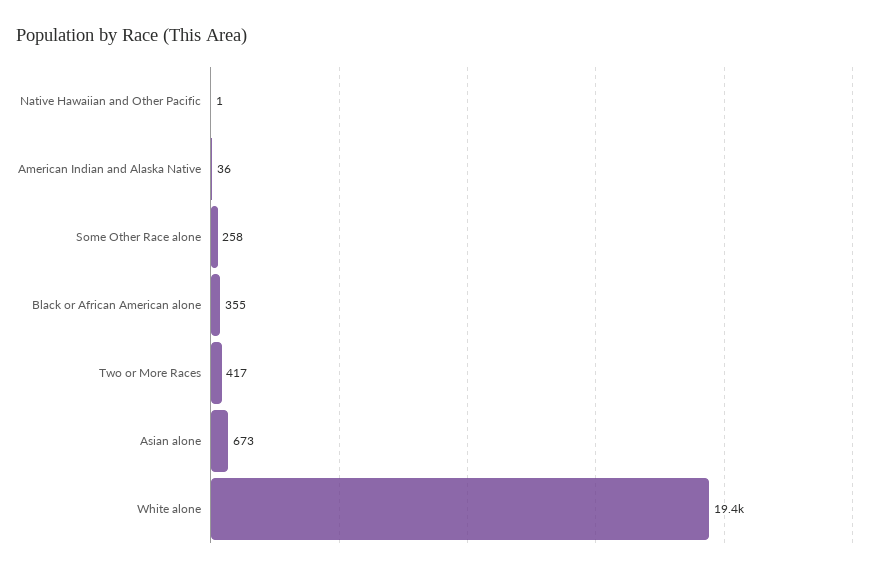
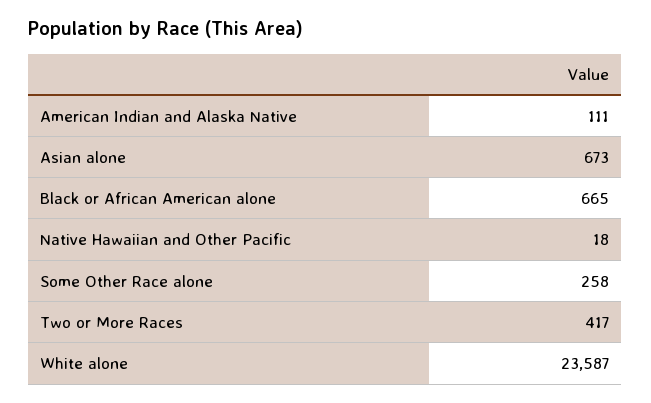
  {
-   "Native Hawaiian and Other Pacific": 1,
+   "Native Hawaiian and Other Pacific": 18,
-   "American Indian and Alaska Native": 36,
+   "American Indian and Alaska Native": 111,
    "Some Other Race alone": 258,
-   "Black or African American alone": 355,
+   "Black or African American alone": 665,
    "Two or More Races": 417,
    "Asian alone": 673,
-   "White alone": 19400
+   "White alone": 23587
  }

